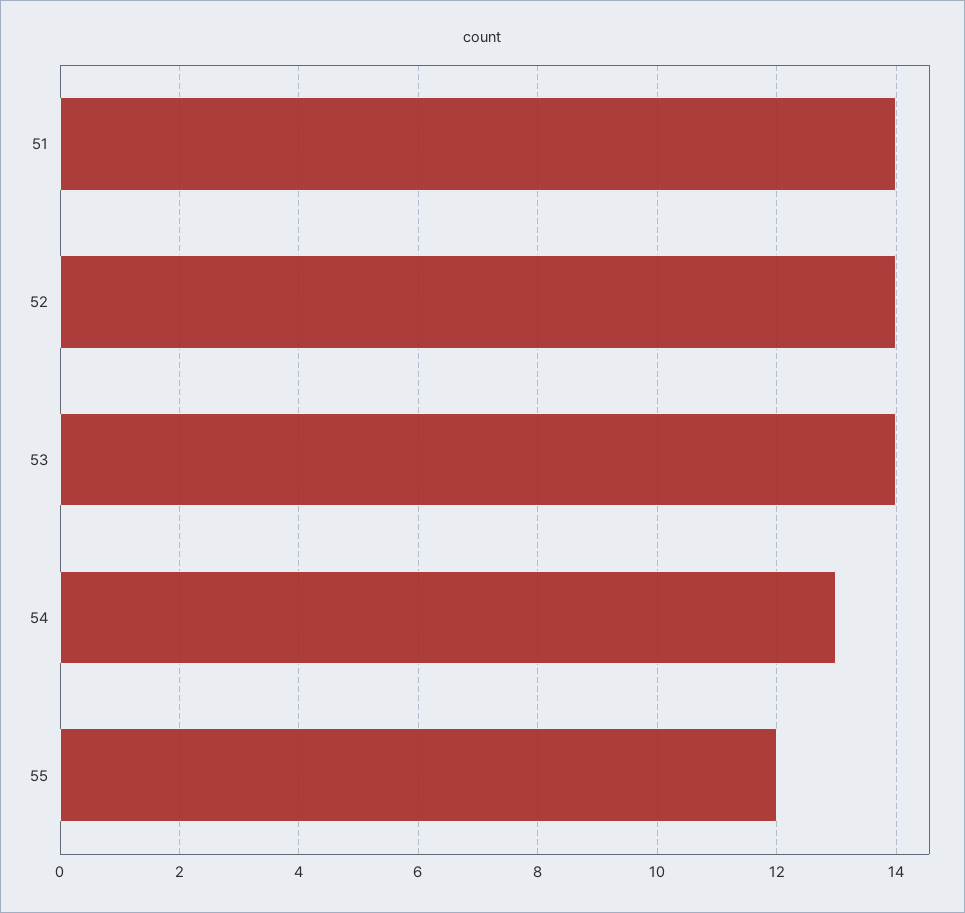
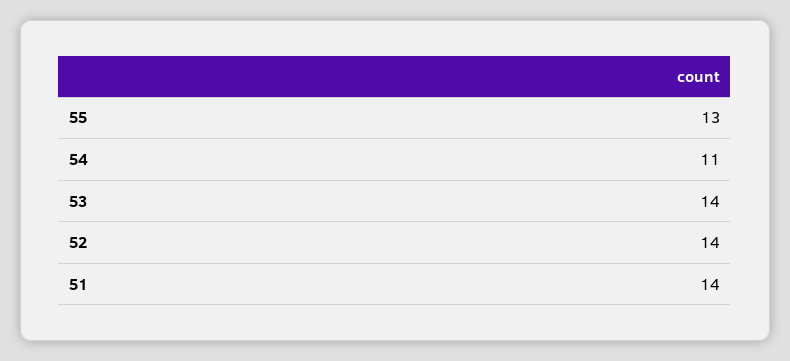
  {
    "51": 14,
    "52": 14,
    "53": 14,
-   "54": 13,
+   "54": 11,
-   "55": 12
+   "55": 13
  }

